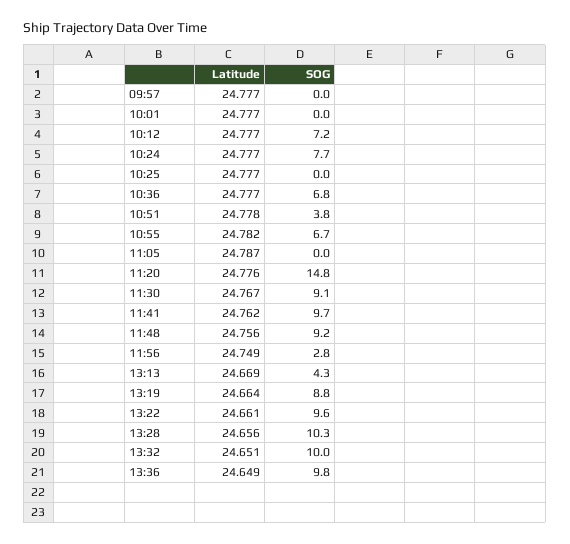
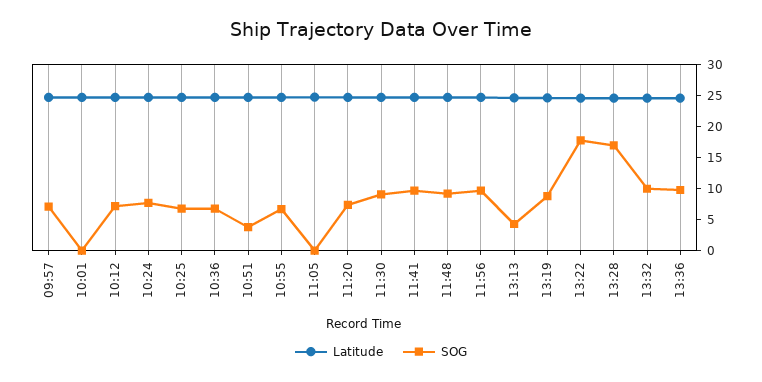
  {
    "Latitude": {
      "09:57": 24.777,
      "10:01": 24.777,
      "10:12": 24.777,
      "10:24": 24.777,
      "10:25": 24.777,
      "10:36": 24.777,
      "10:51": 24.778,
      "10:55": 24.782,
      "11:05": 24.787,
      "11:20": 24.776,
      "11:30": 24.767,
      "11:41": 24.762,
      "11:48": 24.756,
      "11:56": 24.749,
      "13:13": 24.669,
      "13:19": 24.664,
      "13:22": 24.661,
      "13:28": 24.656,
      "13:32": 24.651,
      "13:36": 24.649
    },
    "SOG": {
-     "09:57": 0,
+     "09:57": 7.5,
      "10:01": 0,
      "10:12": 7.2,
      "10:24": 7.7,
-     "10:25": 0,
+     "10:25": 7.5,
      "10:36": 6.8,
      "10:51": 3.8,
      "10:55": 6.7,
      "11:05": 0,
-     "11:20": 14.8,
+     "11:20": 7.5,
      "11:30": 9.1,
      "11:41": 9.7,
      "11:48": 9.2,
-     "11:56": 2.8,
+     "11:56": 10,
      "13:13": 4.3,
      "13:19": 8.8,
-     "13:22": 9.6,
+     "13:22": 17.5,
-     "13:28": 10.3,
+     "13:28": 17.5,
      "13:32": 10,
      "13:36": 9.8
    }
  }

